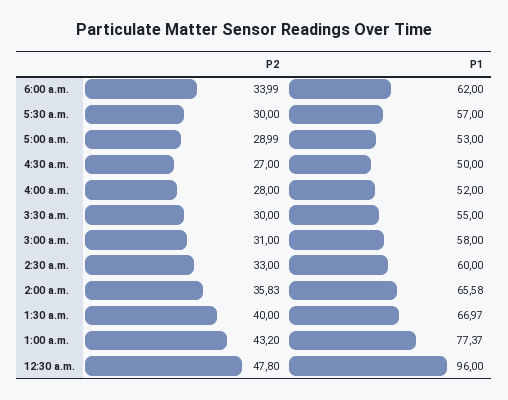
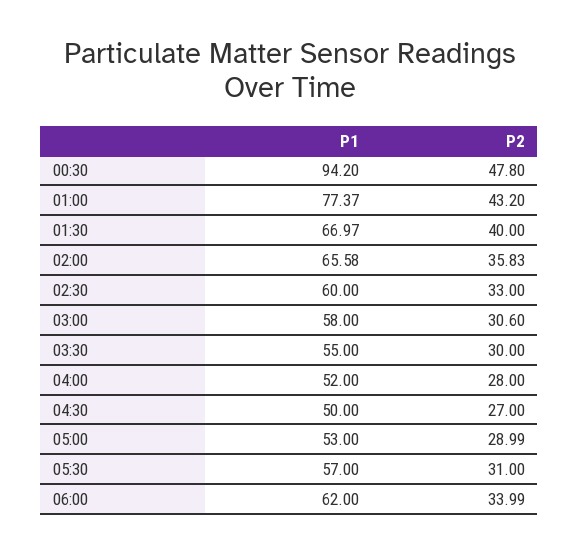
  {
    "P2": {
      "6:00 a.m.": 33.99,
-     "5:30 a.m.": 30,
+     "5:30 a.m.": 31,
      "5:00 a.m.": 28.99,
      "4:30 a.m.": 27,
      "4:00 a.m.": 28,
      "3:30 a.m.": 30,
-     "3:00 a.m.": 31,
+     "3:00 a.m.": 30.6,
      "2:30 a.m.": 33,
      "2:00 a.m.": 35.83,
      "1:30 a.m.": 40,
      "1:00 a.m.": 43.2,
      "12:30 a.m.": 47.8
    },
    "P1": {
      "6:00 a.m.": 62,
      "5:30 a.m.": 57,
      "5:00 a.m.": 53,
      "4:30 a.m.": 50,
      "4:00 a.m.": 52,
      "3:30 a.m.": 55,
      "3:00 a.m.": 58,
      "2:30 a.m.": 60,
      "2:00 a.m.": 65.58,
      "1:30 a.m.": 66.97,
      "1:00 a.m.": 77.37,
-     "12:30 a.m.": 96
+     "12:30 a.m.": 94.2
    }
  }

